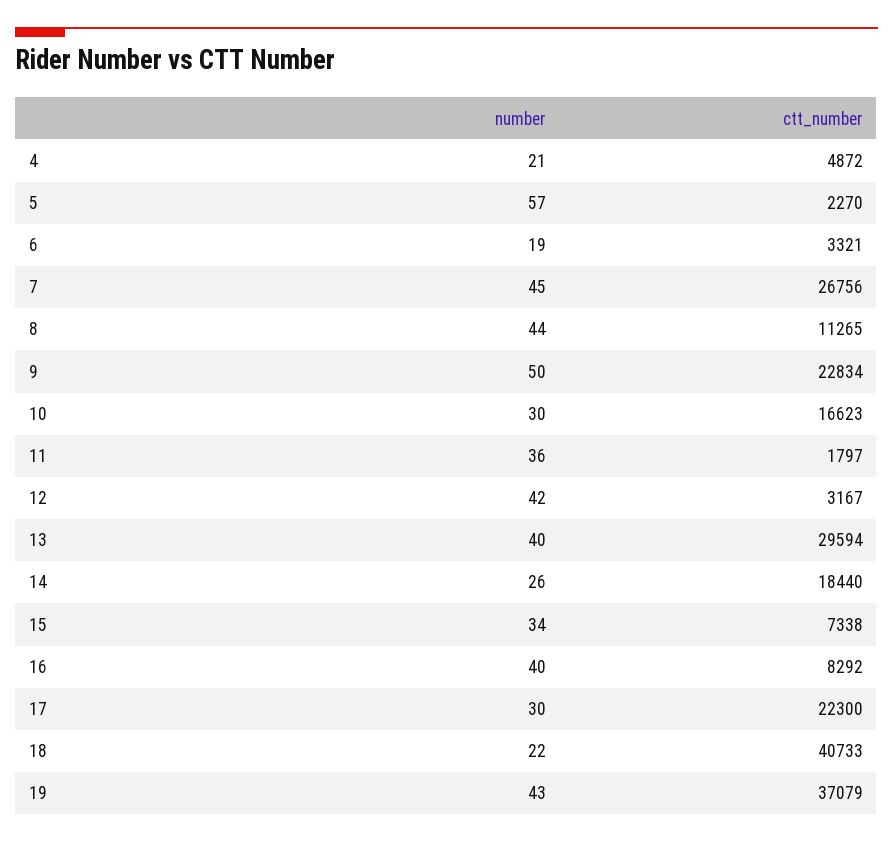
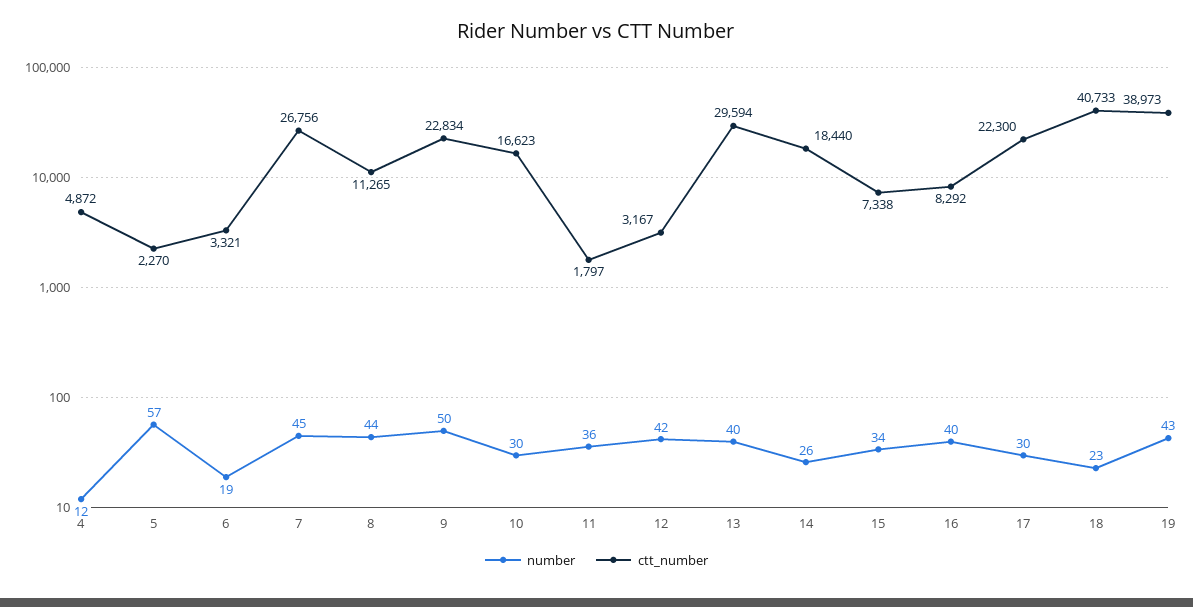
  {
    "number": {
-     "4": 21,
+     "4": 12,
      "5": 57,
      "6": 19,
      "7": 45,
      "8": 44,
      "9": 50,
      "10": 30,
      "11": 36,
      "12": 42,
      "13": 40,
      "14": 26,
      "15": 34,
      "16": 40,
      "17": 30,
-     "18": 22,
+     "18": 23,
      "19": 43
    },
    "ctt_number": {
      "4": 4872,
      "5": 2270,
      "6": 3321,
      "7": 26756,
      "8": 11265,
      "9": 22834,
      "10": 16623,
      "11": 1797,
      "12": 3167,
      "13": 29594,
      "14": 18440,
      "15": 7338,
      "16": 8292,
      "17": 22300,
      "18": 40733,
-     "19": 37079
+     "19": 38973
    }
  }

